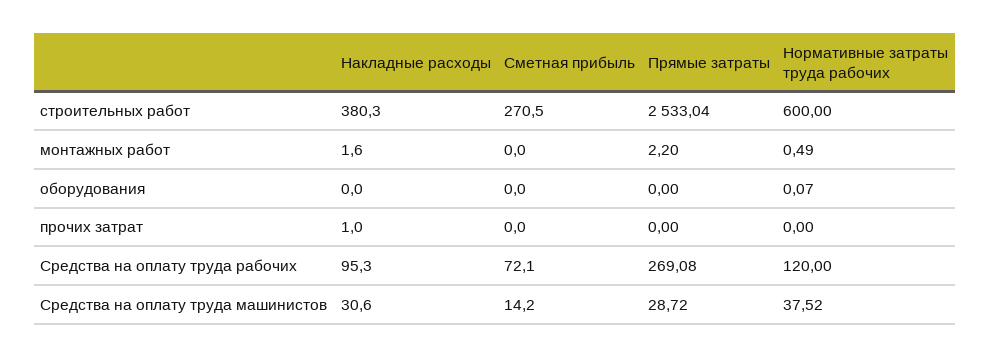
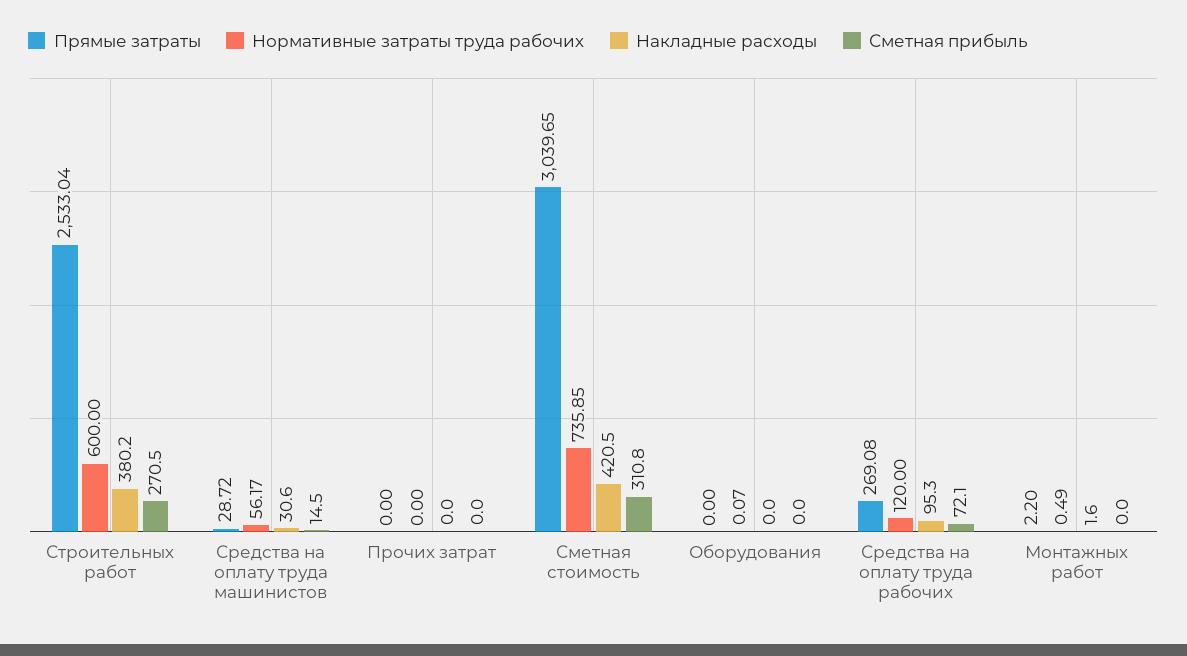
  {
    "Накладные расходы": {
-     "строительных работ": 380.3,
+     "строительных работ": 380.2,
      "монтажных работ": 1.6,
      "оборудования": 0,
-     "прочих затрат": 1,
+     "прочих затрат": 0,
      "Средства на оплату труда рабочих": 95.3,
-     "Средства на оплату труда машинистов": 30.6
+     "Средства на оплату труда машинистов": 30.6,
+     "Сметная стоимость": 420.5
    },
    "Сметная прибыль": {
      "строительных работ": 270.5,
      "монтажных работ": 0,
      "оборудования": 0,
      "прочих затрат": 0,
      "Средства на оплату труда рабочих": 72.1,
-     "Средства на оплату труда машинистов": 14.2
+     "Средства на оплату труда машинистов": 14.5,
+     "Сметная стоимость": 310.8
    },
    "Прямые затраты": {
      "строительных работ": 2533.04,
      "монтажных работ": 2.2,
      "оборудования": 0,
      "прочих затрат": 0,
      "Средства на оплату труда рабочих": 269.08,
-     "Средства на оплату труда машинистов": 28.72
+     "Средства на оплату труда машинистов": 28.72,
+     "Сметная стоимость": 3039.65
    },
    "Нормативные затраты труда рабочих": {
      "строительных работ": 600,
      "монтажных работ": 0.49,
      "оборудования": 0.07,
      "прочих затрат": 0,
      "Средства на оплату труда рабочих": 120,
-     "Средства на оплату труда машинистов": 37.52
+     "Средства на оплату труда машинистов": 56.17,
+     "Сметная стоимость": 735.85
    }
  }

